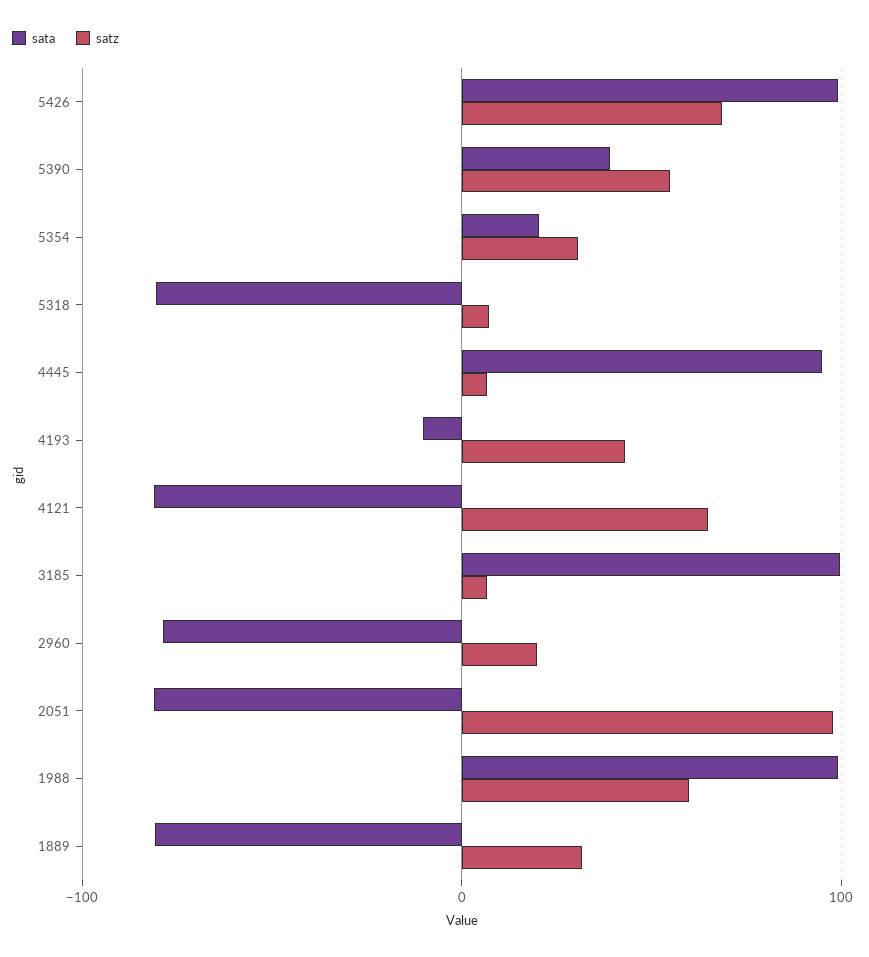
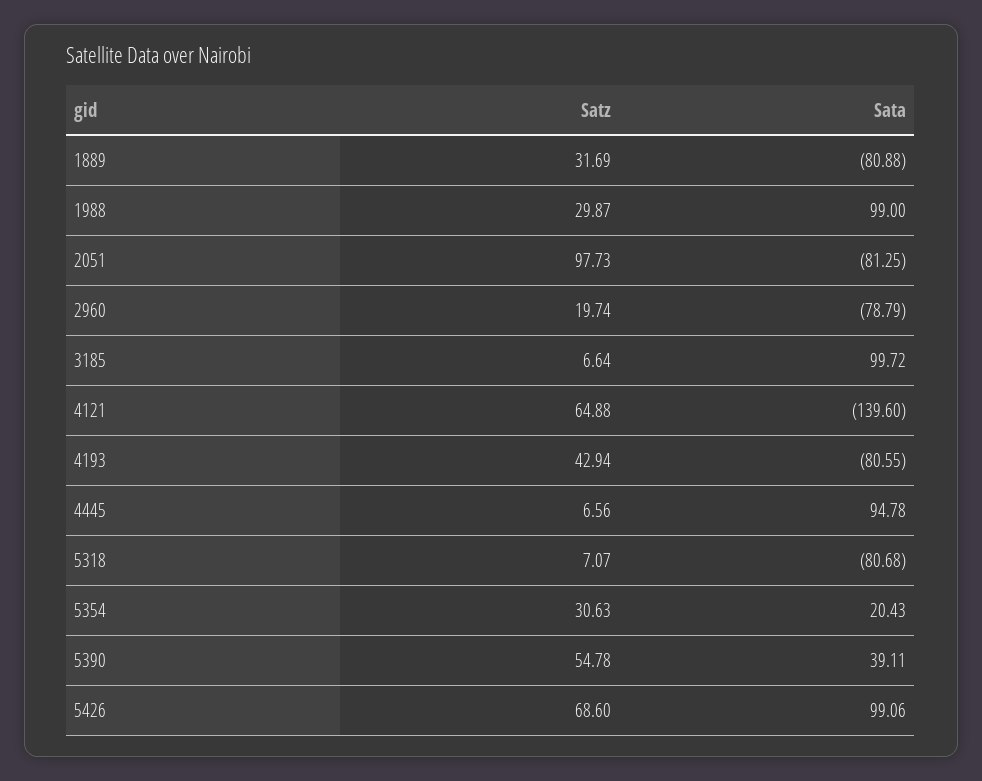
  {
    "sata": {
      "5426": 99.06,
      "5390": 39.11,
      "5354": 20.43,
      "5318": -80.68,
      "4445": 94.78,
-     "4193": -10,
+     "4193": -80.55,
-     "4121": -80,
+     "4121": -139.6,
      "3185": 99.72,
      "2960": -78.79,
      "2051": -81.25,
      "1988": 99,
      "1889": -80.88
    },
    "satz": {
      "5426": 68.6,
      "5390": 54.78,
      "5354": 30.63,
      "5318": 7.07,
      "4445": 6.56,
      "4193": 42.94,
      "4121": 64.88,
      "3185": 6.64,
      "2960": 19.74,
      "2051": 97.73,
-     "1988": 60,
+     "1988": 29.87,
      "1889": 31.69
    }
  }

